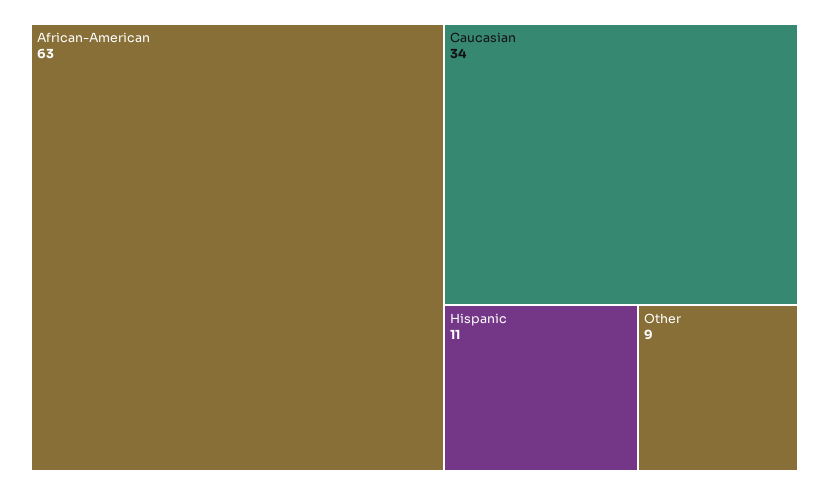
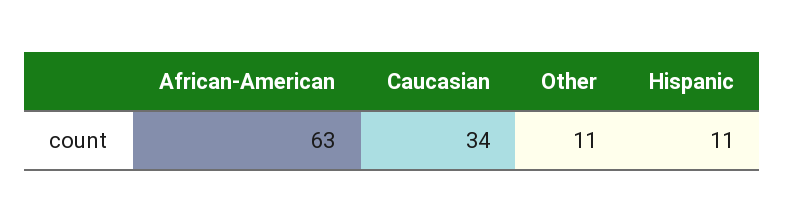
  {
    "African-American": 63,
    "Caucasian": 34,
    "Hispanic": 11,
-   "Other": 9
+   "Other": 11
  }

